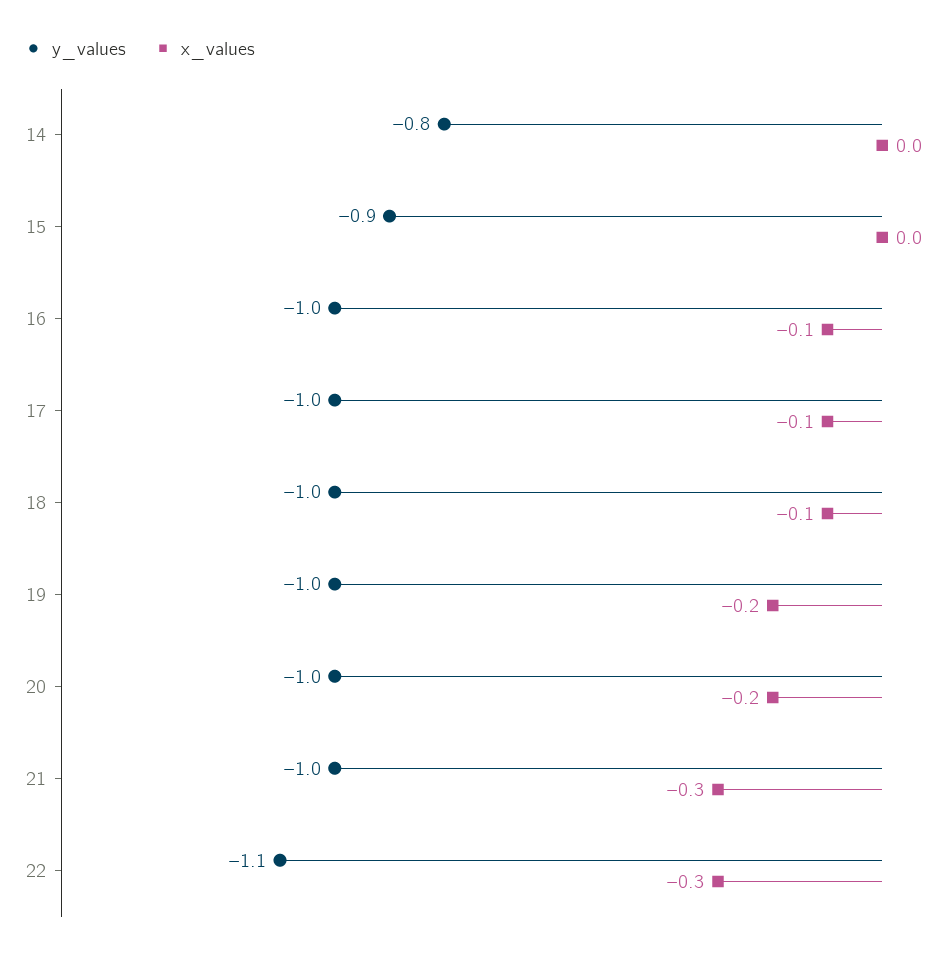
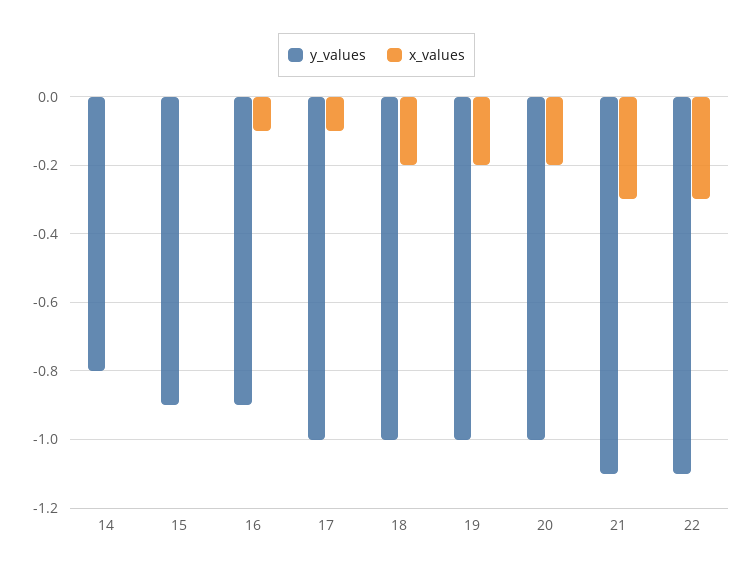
  {
    "y_values": {
      "14": -0.8,
      "15": -0.9,
-     "16": -1,
+     "16": -0.9,
      "17": -1,
      "18": -1,
      "19": -1,
      "20": -1,
-     "21": -1,
+     "21": -1.1,
      "22": -1.1
    },
    "x_values": {
      "14": 0,
      "15": 0,
      "16": -0.1,
      "17": -0.1,
-     "18": -0.1,
+     "18": -0.2,
      "19": -0.2,
      "20": -0.2,
      "21": -0.3,
      "22": -0.3
    }
  }

